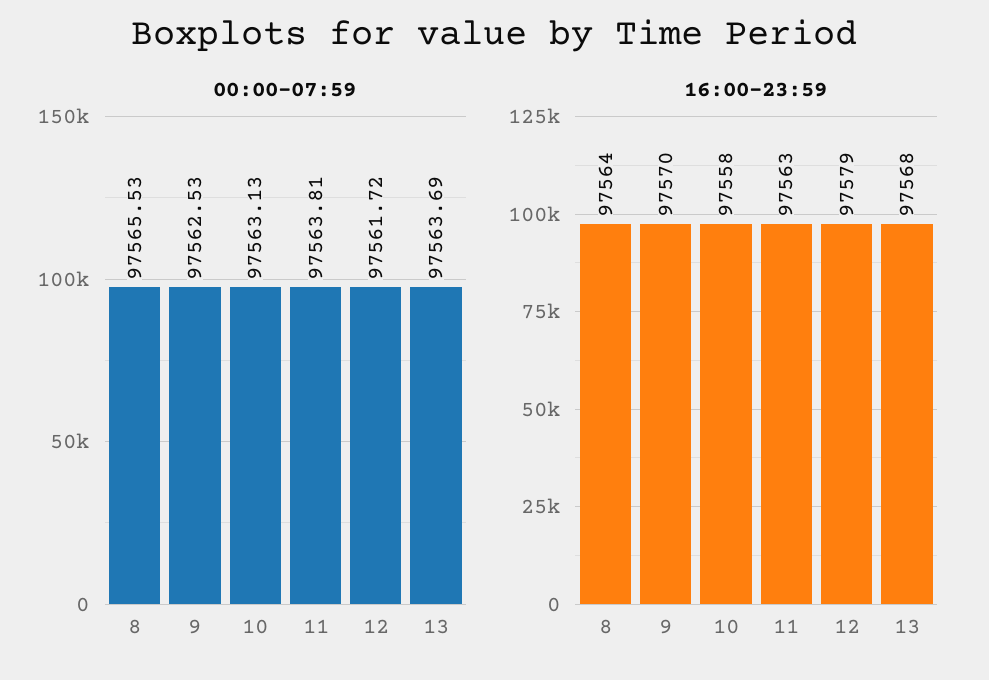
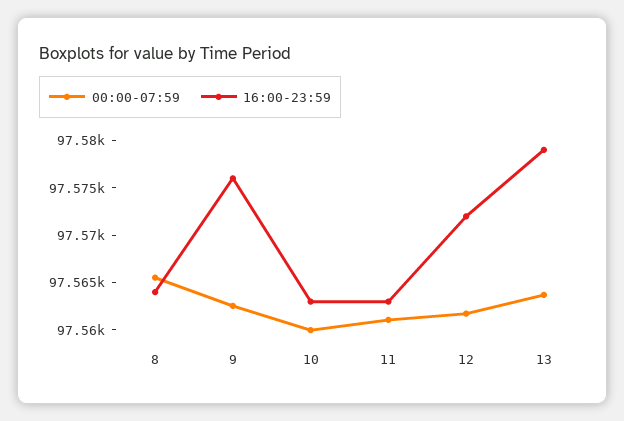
  {
    "00:00-07:59": {
      "8": 97565.53,
      "9": 97562.53,
-     "10": 97563.13,
+     "10": 97560,
-     "11": 97563.81,
+     "11": 97561,
      "12": 97561.72,
      "13": 97563.69
    },
    "16:00-23:59": {
      "8": 97564,
-     "9": 97570,
+     "9": 97576,
-     "10": 97558,
+     "10": 97563,
      "11": 97563,
-     "12": 97579,
+     "12": 97572,
-     "13": 97568
+     "13": 97579
    }
  }

